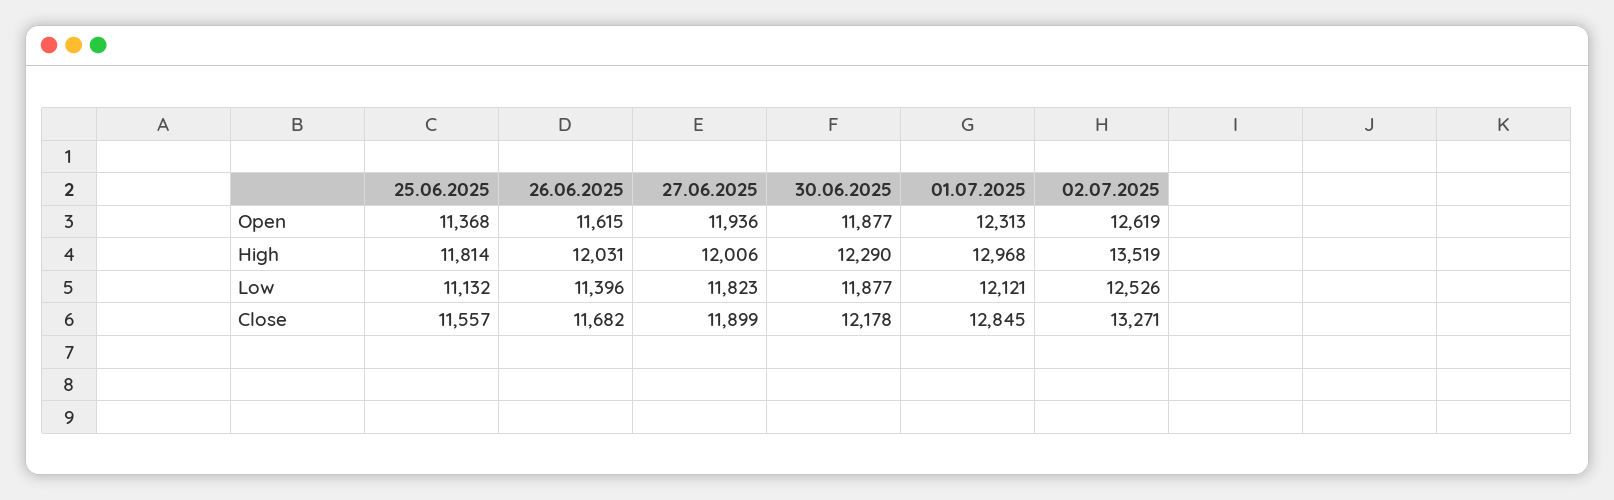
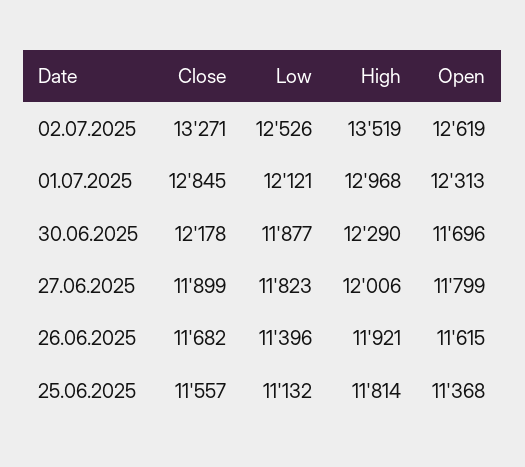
  {
    "25.06.2025": {
      "Open": 11368,
      "High": 11814,
      "Low": 11132,
      "Close": 11557
    },
    "26.06.2025": {
      "Open": 11615,
-     "High": 12031,
+     "High": 11921,
      "Low": 11396,
      "Close": 11682
    },
    "27.06.2025": {
-     "Open": 11936,
+     "Open": 11799,
      "High": 12006,
      "Low": 11823,
      "Close": 11899
    },
    "30.06.2025": {
-     "Open": 11877,
+     "Open": 11696,
      "High": 12290,
      "Low": 11877,
      "Close": 12178
    },
    "01.07.2025": {
      "Open": 12313,
      "High": 12968,
      "Low": 12121,
      "Close": 12845
    },
    "02.07.2025": {
      "Open": 12619,
      "High": 13519,
      "Low": 12526,
      "Close": 13271
    }
  }

